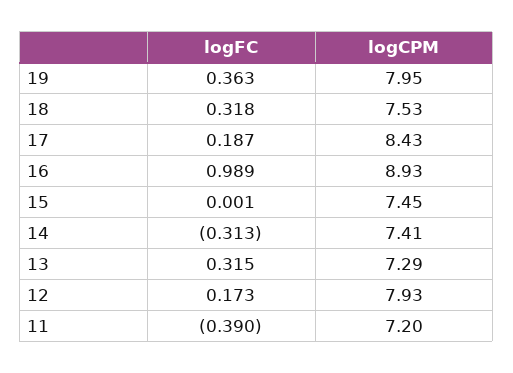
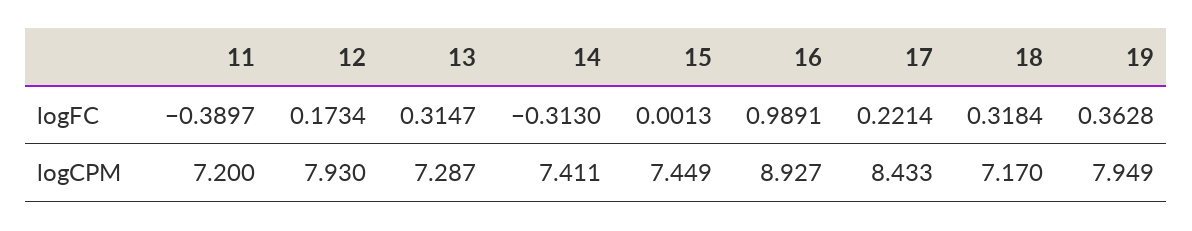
  {
    "logFC": {
      "19": 0.3628,
      "18": 0.3184,
-     "17": 0.187,
+     "17": 0.2214,
      "16": 0.9891,
      "15": 0.0013,
      "14": -0.313,
      "13": 0.3147,
      "12": 0.1734,
      "11": -0.3897
    },
    "logCPM": {
      "19": 7.949,
-     "18": 7.53,
+     "18": 7.17,
      "17": 8.433,
      "16": 8.927,
      "15": 7.449,
      "14": 7.411,
      "13": 7.287,
      "12": 7.93,
      "11": 7.2
    }
  }

